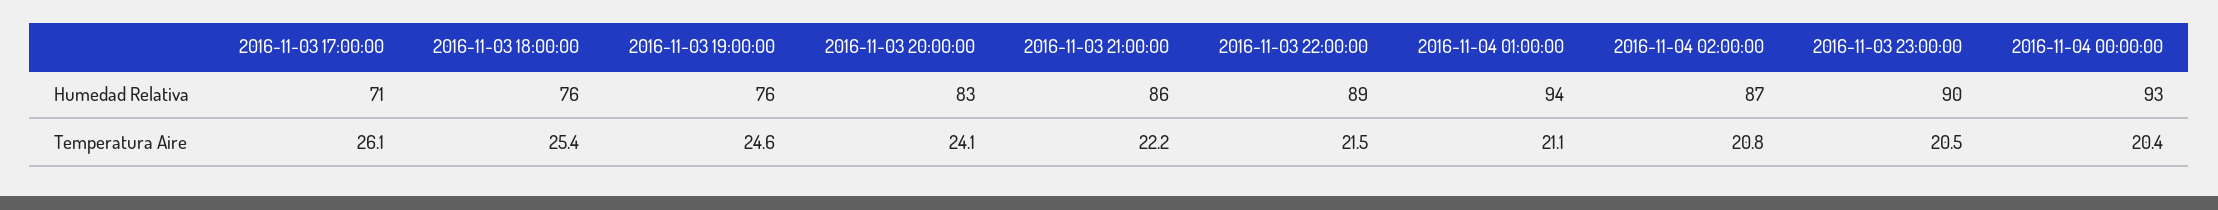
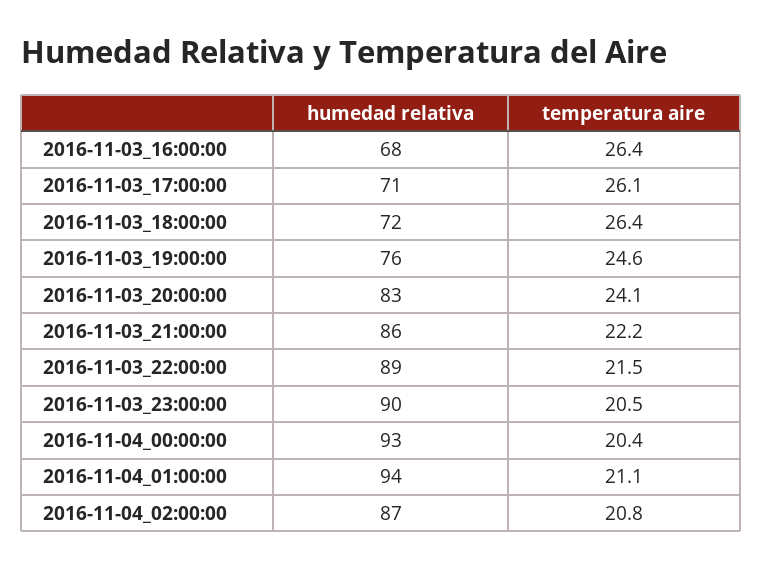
  {
    "2016-11-03 17:00:00": {
      "Humedad Relativa": 71,
      "Temperatura Aire": 26.1
    },
    "2016-11-03 18:00:00": {
-     "Humedad Relativa": 76,
+     "Humedad Relativa": 72,
-     "Temperatura Aire": 25.4
+     "Temperatura Aire": 26.4
    },
    "2016-11-03 19:00:00": {
      "Humedad Relativa": 76,
      "Temperatura Aire": 24.6
    },
    "2016-11-03 20:00:00": {
      "Humedad Relativa": 83,
      "Temperatura Aire": 24.1
    },
    "2016-11-03 21:00:00": {
      "Humedad Relativa": 86,
      "Temperatura Aire": 22.2
    },
    "2016-11-03 22:00:00": {
      "Humedad Relativa": 89,
      "Temperatura Aire": 21.5
    },
    "2016-11-04 01:00:00": {
      "Humedad Relativa": 94,
      "Temperatura Aire": 21.1
    },
    "2016-11-04 02:00:00": {
      "Humedad Relativa": 87,
      "Temperatura Aire": 20.8
    },
    "2016-11-03 23:00:00": {
      "Humedad Relativa": 90,
      "Temperatura Aire": 20.5
    },
    "2016-11-04 00:00:00": {
      "Humedad Relativa": 93,
      "Temperatura Aire": 20.4
-   }
+   },
+   "2016-11-03_16:00:00": {
+     "Humedad Relativa": 68,
+     "Temperatura Aire": 26.4
+   }
  }

